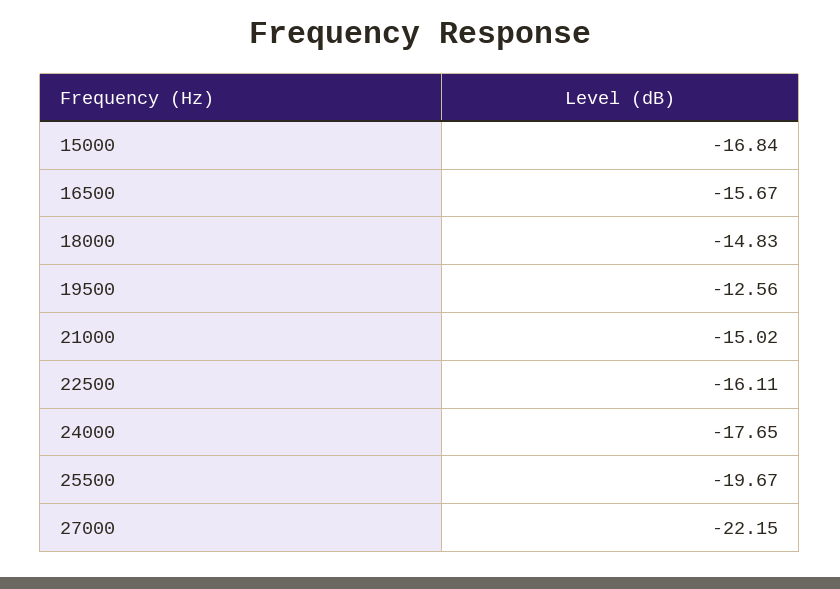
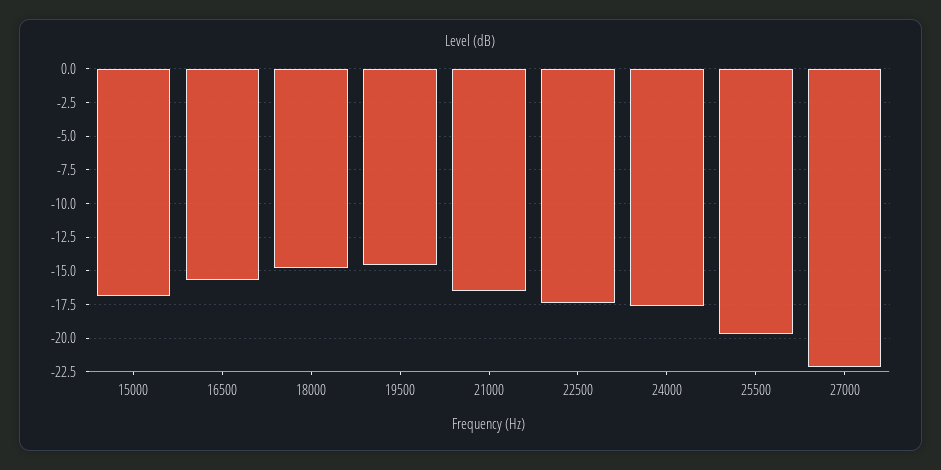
  {
    "15000": -16.84,
    "16500": -15.67,
    "18000": -14.83,
-   "19500": -12.56,
+   "19500": -14.5,
-   "21000": -15.02,
+   "21000": -16.5,
-   "22500": -16.11,
+   "22500": -17.5,
    "24000": -17.65,
    "25500": -19.67,
    "27000": -22.15
  }

